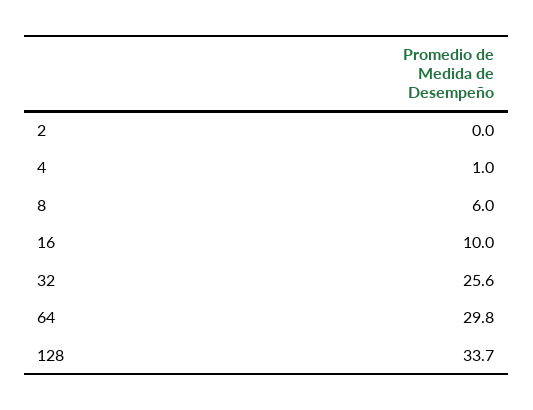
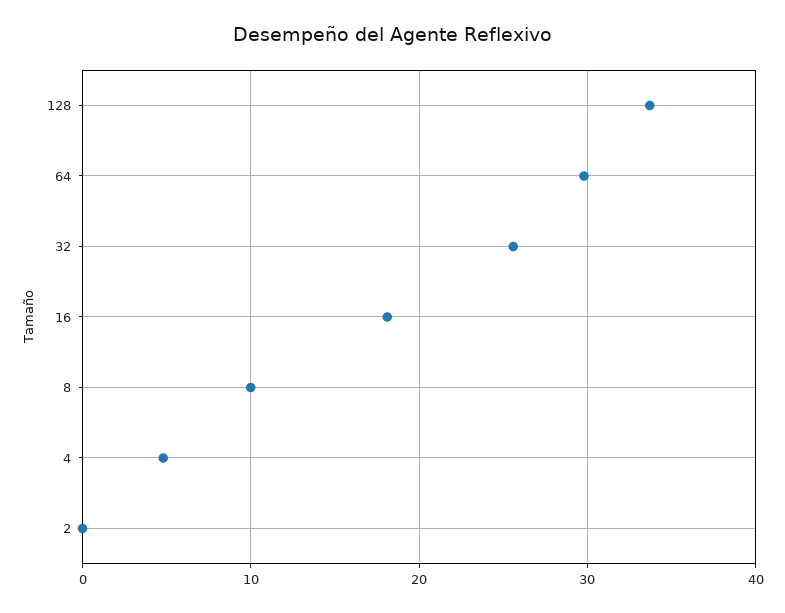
  {
    "2": 0,
-   "4": 1,
+   "4": 5,
-   "8": 6,
+   "8": 10,
-   "16": 10,
+   "16": 18,
    "32": 25.6,
    "64": 29.8,
    "128": 33.7
  }

